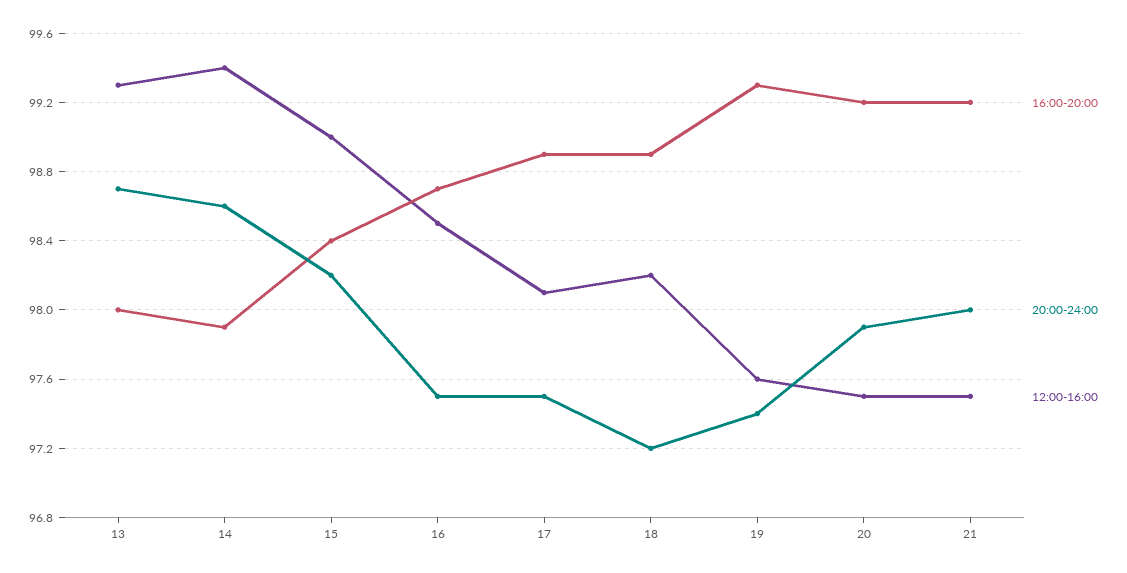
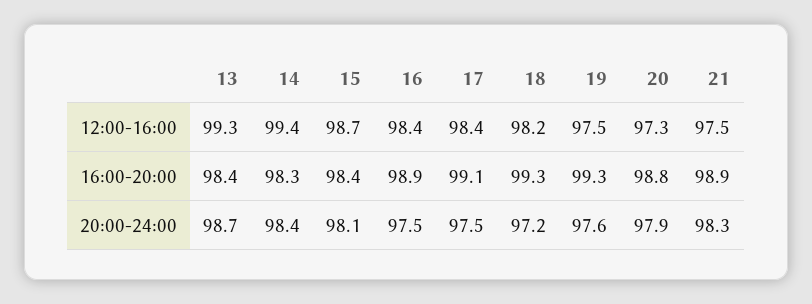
  {
    "16:00-20:00": {
-     "13": 98,
+     "13": 98.4,
-     "14": 97.9,
+     "14": 98.3,
      "15": 98.4,
-     "16": 98.7,
+     "16": 98.9,
-     "17": 98.9,
+     "17": 99.1,
-     "18": 98.9,
+     "18": 99.3,
      "19": 99.3,
-     "20": 99.2,
+     "20": 98.8,
-     "21": 99.2
+     "21": 98.9
    },
    "20:00-24:00": {
      "13": 98.7,
-     "14": 98.6,
+     "14": 98.4,
-     "15": 98.2,
+     "15": 98.1,
      "16": 97.5,
      "17": 97.5,
      "18": 97.2,
-     "19": 97.4,
+     "19": 97.6,
      "20": 97.9,
-     "21": 98
+     "21": 98.3
    },
    "12:00-16:00": {
      "13": 99.3,
      "14": 99.4,
-     "15": 99,
+     "15": 98.7,
-     "16": 98.5,
+     "16": 98.4,
-     "17": 98.1,
+     "17": 98.4,
      "18": 98.2,
-     "19": 97.6,
+     "19": 97.5,
-     "20": 97.5,
+     "20": 97.3,
      "21": 97.5
    }
  }

